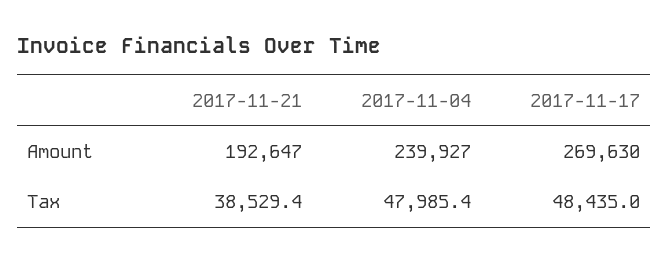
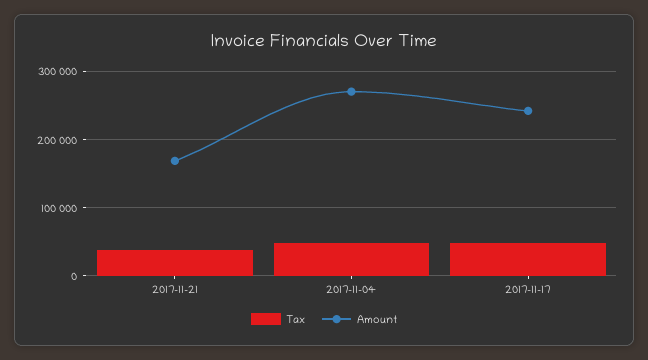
  {
    "Amount": {
-     "2017-11-21": 192647,
+     "2017-11-21": 170000,
-     "2017-11-04": 239927,
+     "2017-11-04": 270000,
-     "2017-11-17": 269630
+     "2017-11-17": 240000
    },
    "Tax": {
      "2017-11-21": 38529.4,
      "2017-11-04": 47985.4,
      "2017-11-17": 48435
    }
  }

